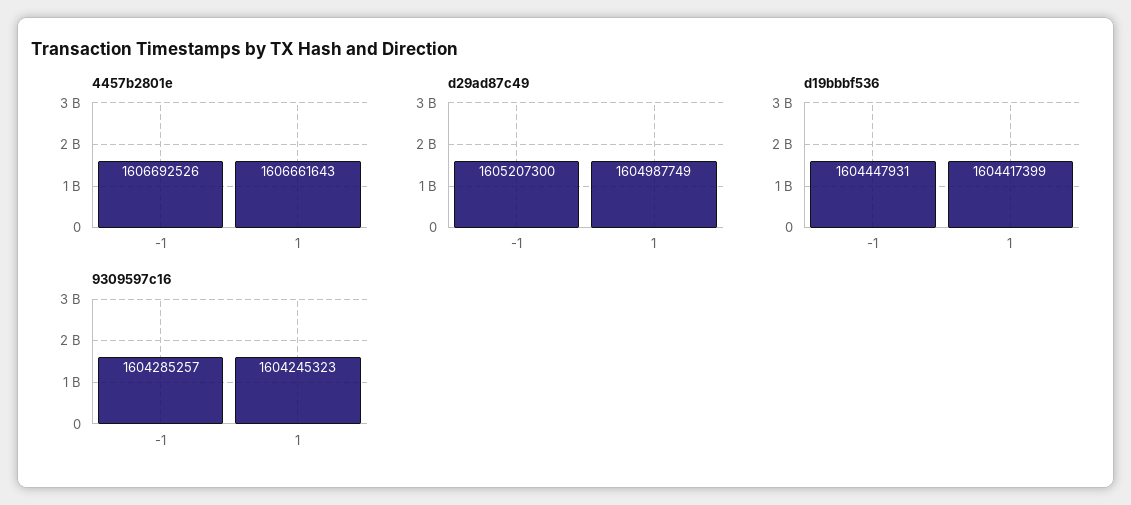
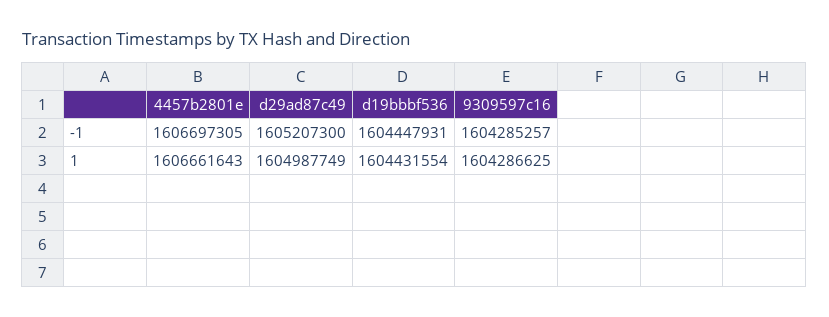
  {
    "4457b2801e": {
-     "-1": 1606692526,
+     "-1": 1606697305,
      "1": 1606661643
    },
    "d29ad87c49": {
      "-1": 1605207300,
      "1": 1604987749
    },
    "d19bbbf536": {
      "-1": 1604447931,
-     "1": 1604417399
+     "1": 1604431554
    },
    "9309597c16": {
      "-1": 1604285257,
-     "1": 1604245323
+     "1": 1604286625
    }
  }

